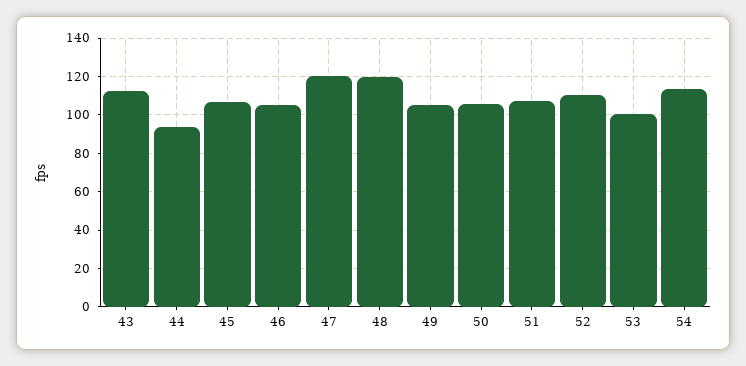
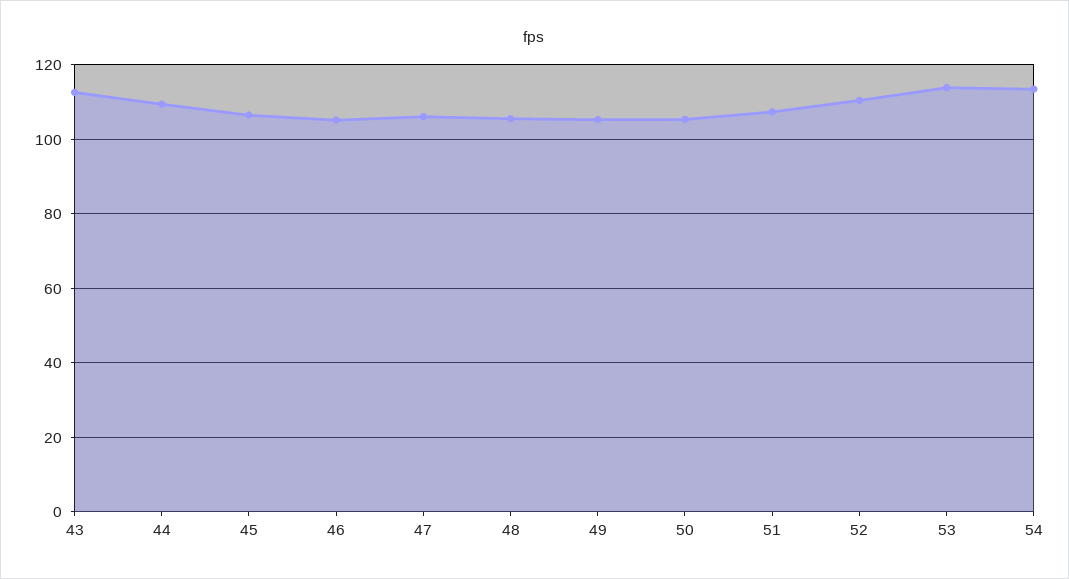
  {
    "43": 112,
-   "44": 95,
+   "44": 110,
    "45": 106,
    "46": 106,
-   "47": 120,
+   "47": 106,
-   "48": 120,
+   "48": 106,
    "49": 106,
    "50": 106,
    "51": 108,
    "52": 110,
-   "53": 100,
+   "53": 114,
    "54": 114
  }

